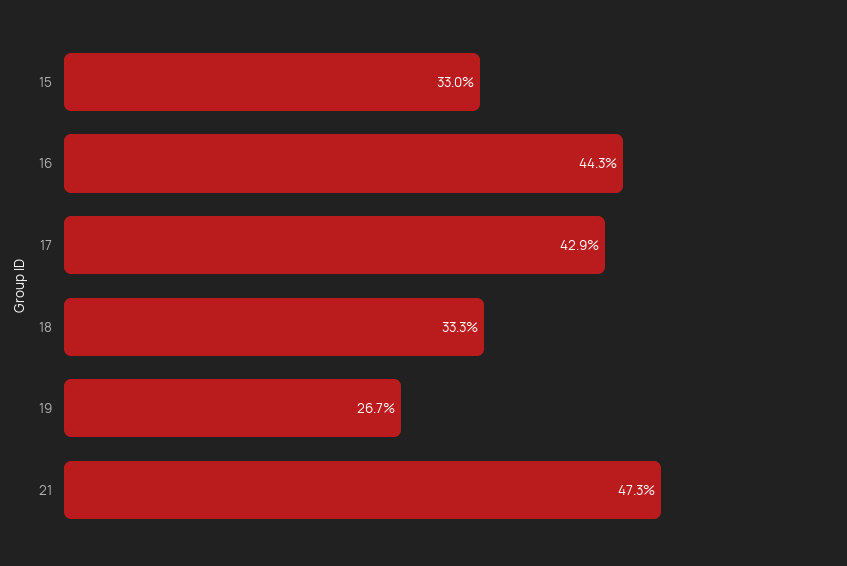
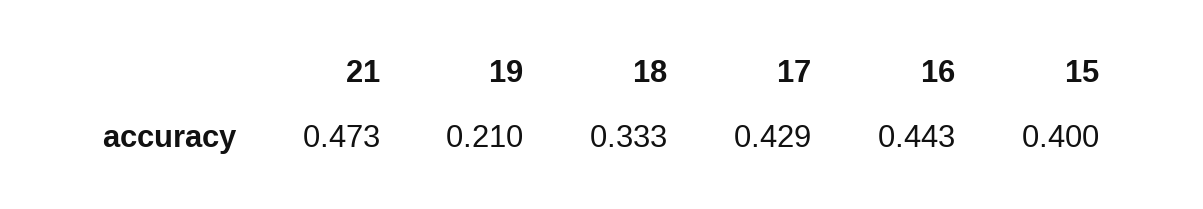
  {
-   "15": 0.33,
+   "15": 0.4,
    "16": 0.443,
    "17": 0.429,
    "18": 0.333,
-   "19": 0.267,
+   "19": 0.21,
    "21": 0.473
  }

